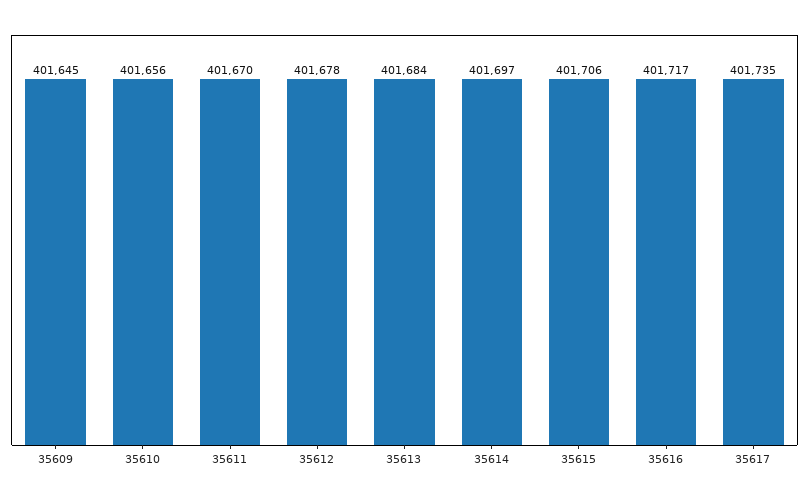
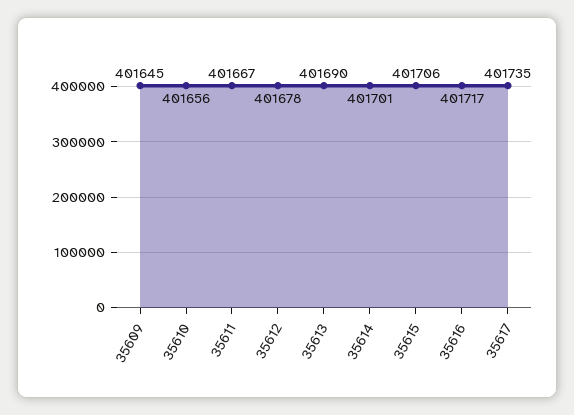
  {
    "35609": 401645,
    "35610": 401656,
-   "35611": 401670,
+   "35611": 401667,
    "35612": 401678,
-   "35613": 401684,
+   "35613": 401690,
-   "35614": 401697,
+   "35614": 401701,
    "35615": 401706,
    "35616": 401717,
    "35617": 401735
  }

